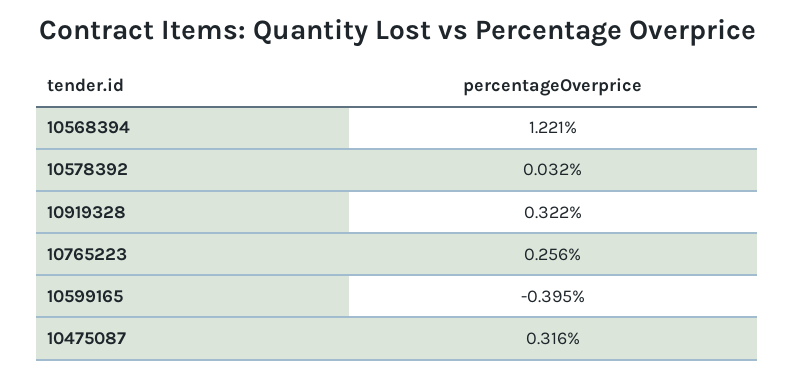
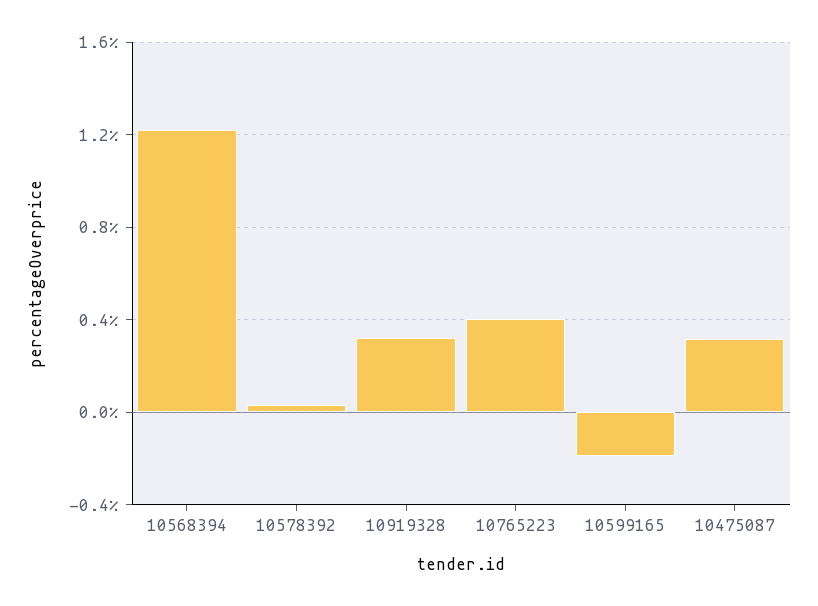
  {
    "10568394": 1.221,
    "10578392": 0.032,
    "10919328": 0.322,
-   "10765223": 0.256,
+   "10765223": 0.4,
-   "10599165": -0.395,
+   "10599165": -0.2,
    "10475087": 0.316
  }

